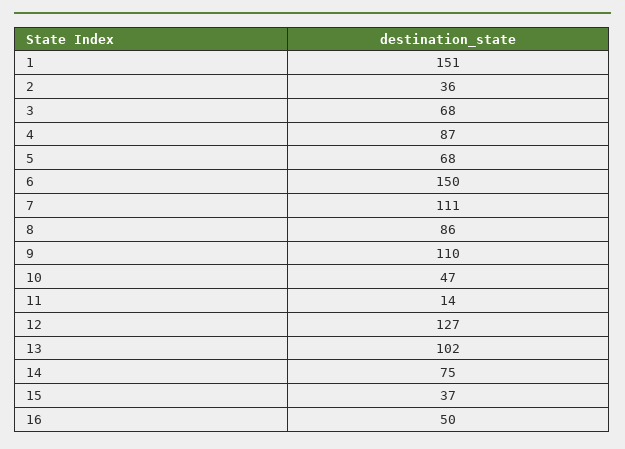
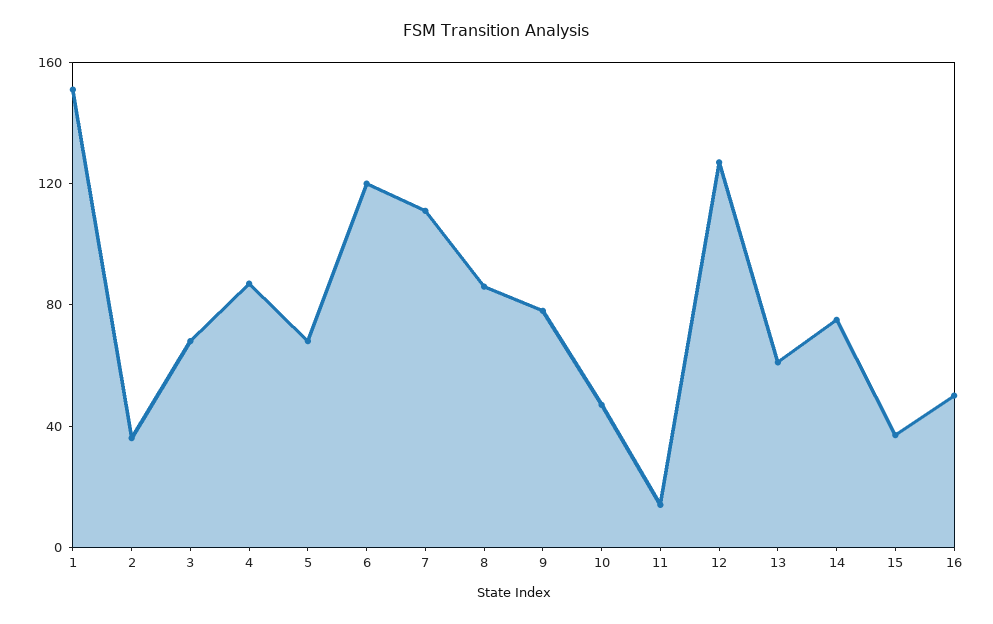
  {
    "1": 151,
    "2": 36,
    "3": 68,
    "4": 87,
    "5": 68,
-   "6": 150,
+   "6": 120,
    "7": 111,
    "8": 86,
-   "9": 110,
+   "9": 80,
    "10": 47,
    "11": 14,
    "12": 127,
-   "13": 102,
+   "13": 60,
    "14": 75,
    "15": 37,
    "16": 50
  }

